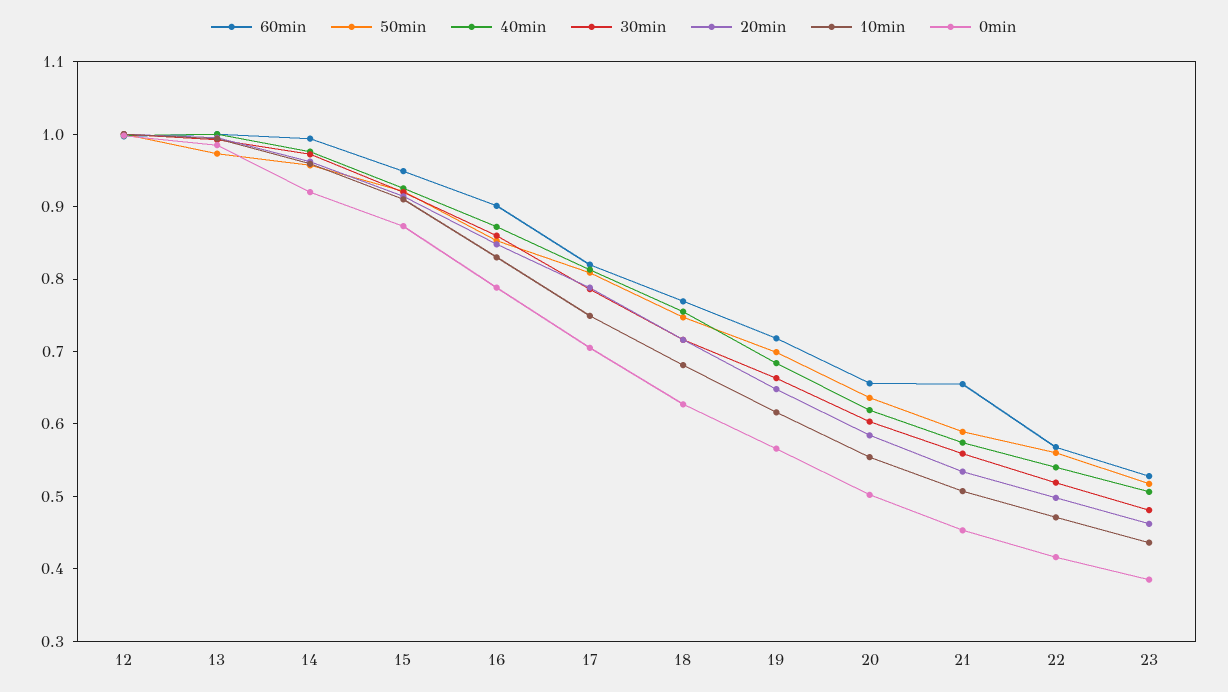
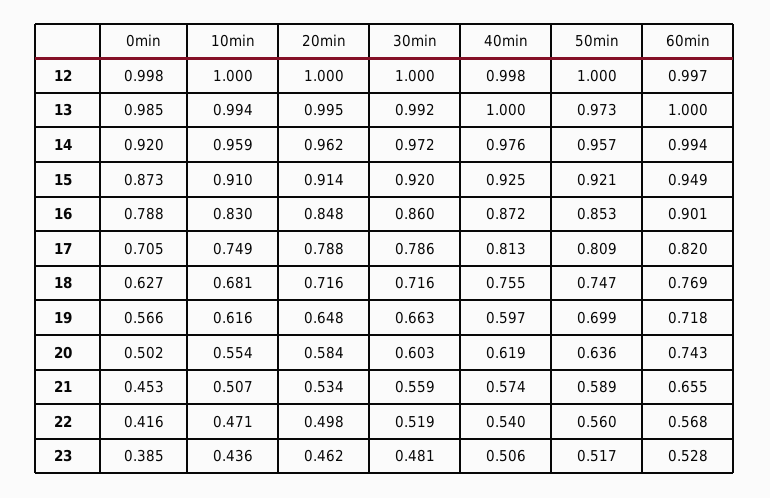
  {
    "60min": {
      "12": 0.997,
      "13": 1,
      "14": 0.994,
      "15": 0.949,
      "16": 0.901,
      "17": 0.82,
      "18": 0.769,
      "19": 0.718,
-     "20": 0.66,
+     "20": 0.743,
      "21": 0.655,
      "22": 0.568,
      "23": 0.528
    },
    "50min": {
      "12": 1,
      "13": 0.973,
      "14": 0.957,
      "15": 0.921,
      "16": 0.853,
      "17": 0.809,
      "18": 0.747,
      "19": 0.699,
      "20": 0.636,
      "21": 0.589,
      "22": 0.56,
      "23": 0.517
    },
    "40min": {
      "12": 0.998,
      "13": 1,
      "14": 0.976,
      "15": 0.925,
      "16": 0.872,
      "17": 0.813,
      "18": 0.755,
-     "19": 0.68,
+     "19": 0.597,
      "20": 0.619,
      "21": 0.574,
      "22": 0.54,
      "23": 0.506
    },
    "30min": {
      "12": 1,
      "13": 0.992,
      "14": 0.972,
      "15": 0.92,
      "16": 0.86,
      "17": 0.786,
      "18": 0.716,
      "19": 0.663,
      "20": 0.603,
      "21": 0.559,
      "22": 0.519,
      "23": 0.481
    },
    "20min": {
      "12": 1,
      "13": 0.995,
      "14": 0.962,
      "15": 0.914,
      "16": 0.848,
      "17": 0.788,
      "18": 0.716,
      "19": 0.648,
      "20": 0.584,
      "21": 0.534,
      "22": 0.498,
      "23": 0.462
    },
    "10min": {
      "12": 1,
      "13": 0.994,
      "14": 0.959,
      "15": 0.91,
      "16": 0.83,
      "17": 0.749,
      "18": 0.681,
      "19": 0.616,
      "20": 0.554,
      "21": 0.507,
      "22": 0.471,
      "23": 0.436
    },
    "0min": {
      "12": 0.998,
      "13": 0.985,
      "14": 0.92,
      "15": 0.873,
      "16": 0.788,
      "17": 0.705,
      "18": 0.627,
      "19": 0.566,
      "20": 0.502,
      "21": 0.453,
      "22": 0.416,
      "23": 0.385
    }
  }

